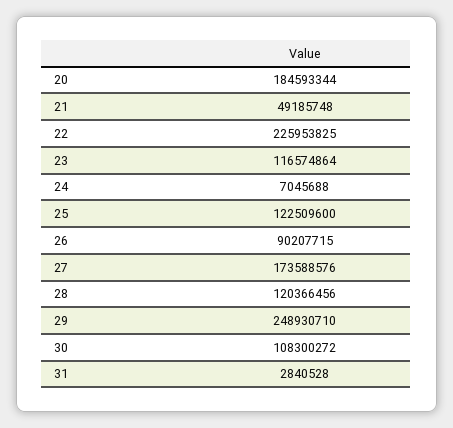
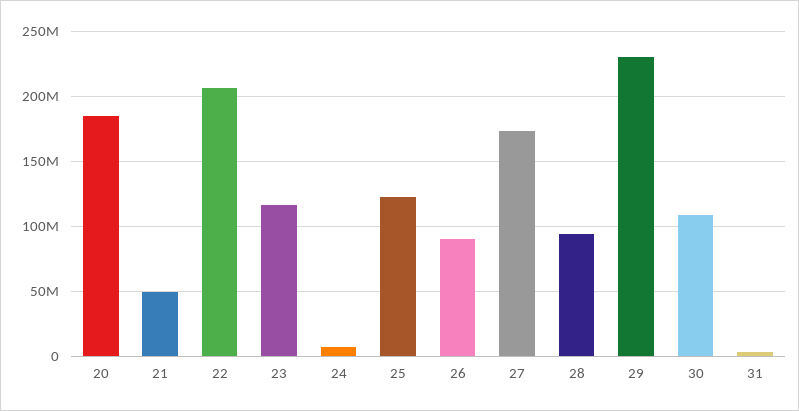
  {
    "20": 184593344,
    "21": 49185748,
-   "22": 225953825,
+   "22": 205000000,
    "23": 116574864,
    "24": 7045688,
    "25": 122509600,
    "26": 90207715,
    "27": 173588576,
-   "28": 120366456,
+   "28": 95000000,
-   "29": 248930710,
+   "29": 230000000,
    "30": 108300272,
    "31": 2840528
  }

